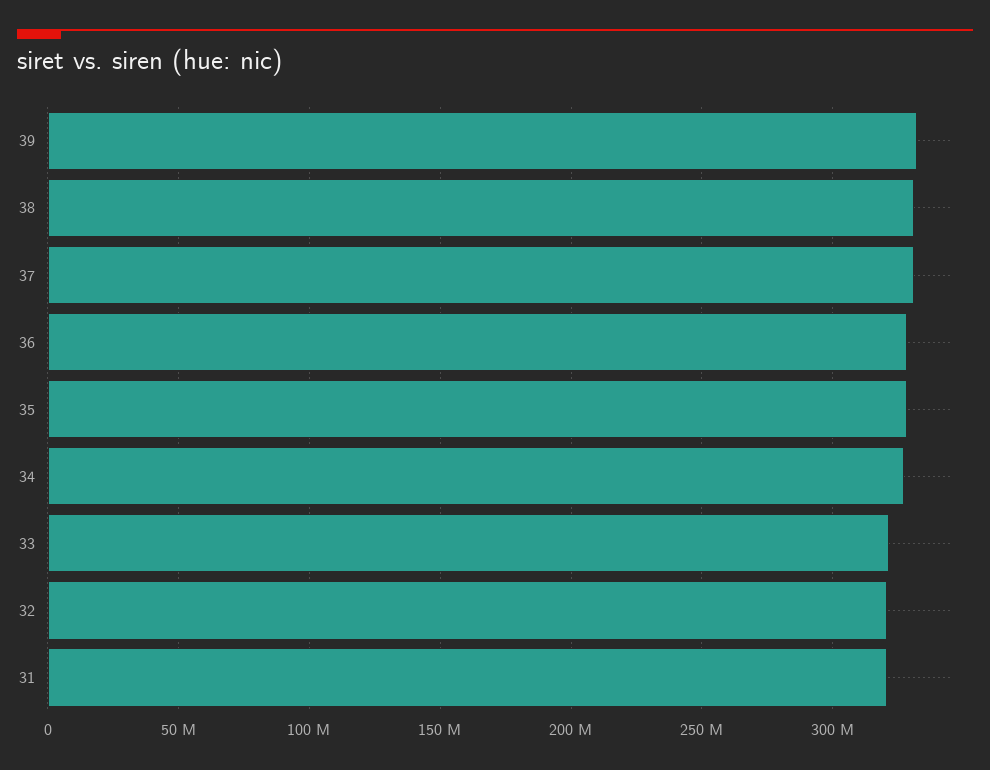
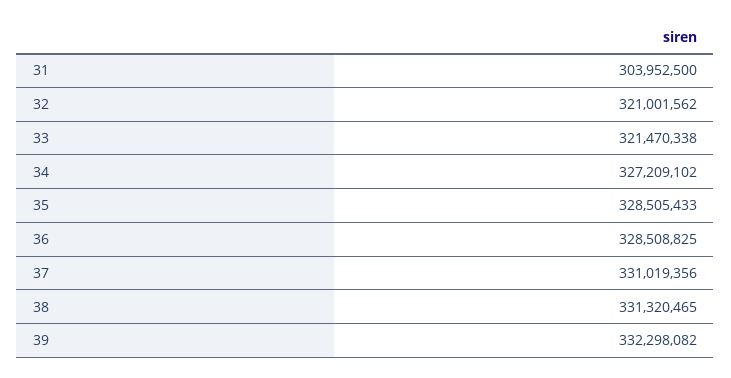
  {
    "39": 332298082,
    "38": 331320465,
    "37": 331019356,
    "36": 328508825,
    "35": 328505433,
    "34": 327209102,
    "33": 321470338,
    "32": 321001562,
-   "31": 320000000
+   "31": 303952500
  }

